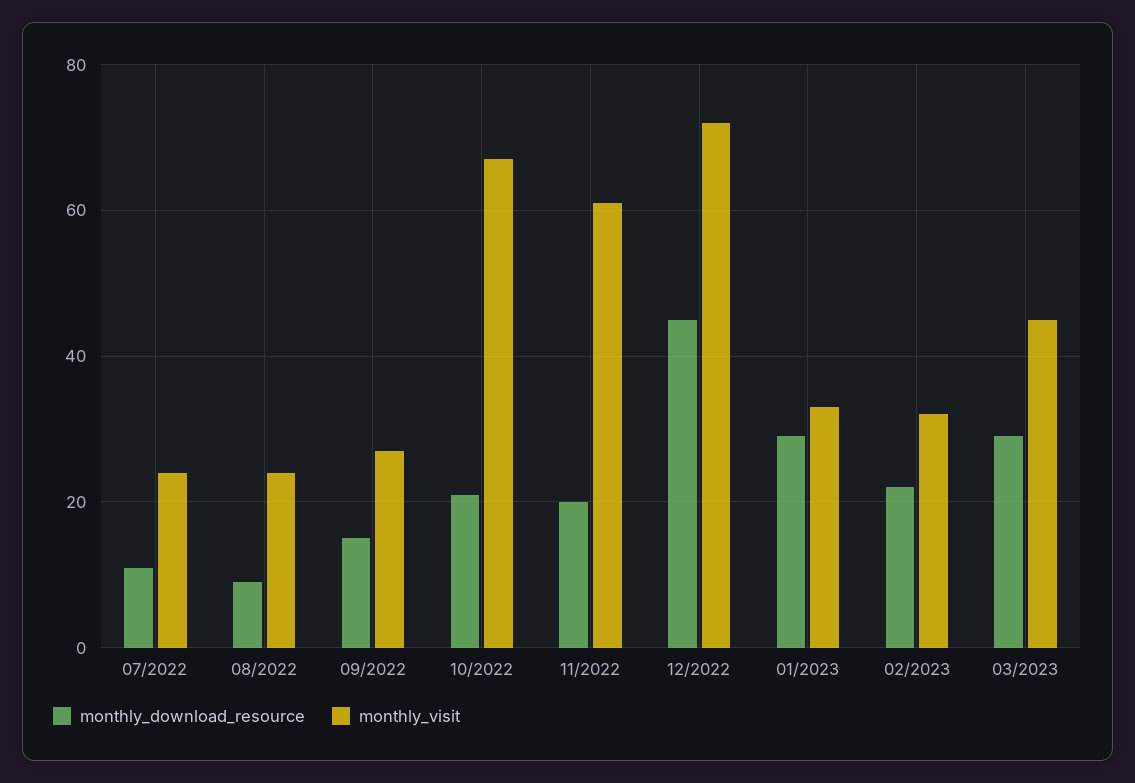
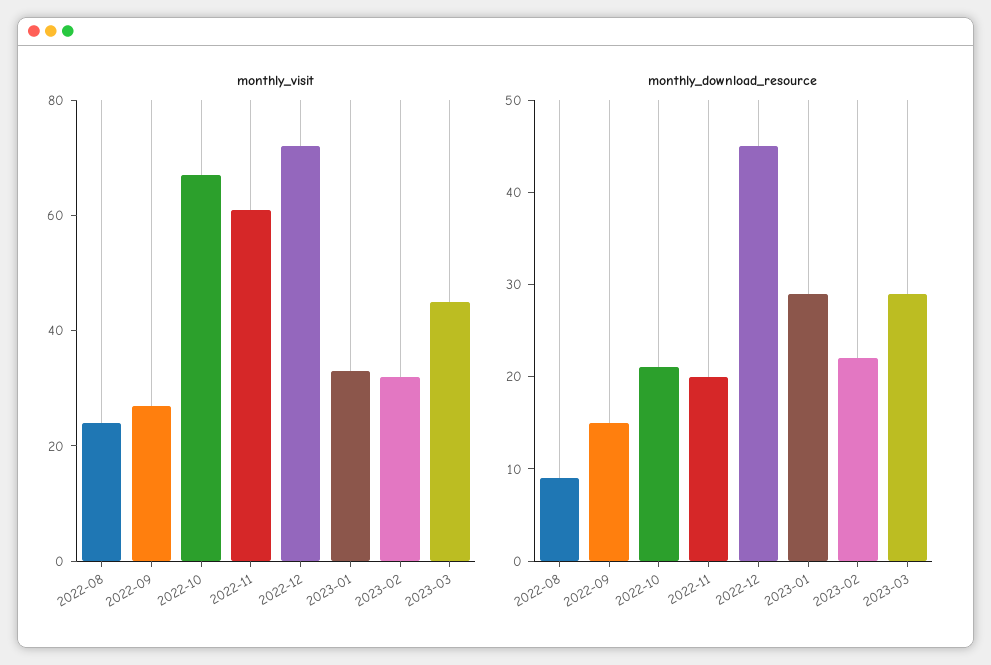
  {
    "monthly_download_resource": {
-     "07/2022": 10,
      "08/2022": 9,
      "09/2022": 15,
      "10/2022": 21,
      "11/2022": 20,
      "12/2022": 45,
      "01/2023": 29,
      "02/2023": 22,
      "03/2023": 29
    },
    "monthly_visit": {
-     "07/2022": 25,
      "08/2022": 25,
      "09/2022": 25,
      "10/2022": 65,
      "11/2022": 60,
      "12/2022": 70,
      "01/2023": 35,
      "02/2023": 30,
      "03/2023": 45
    }
  }

